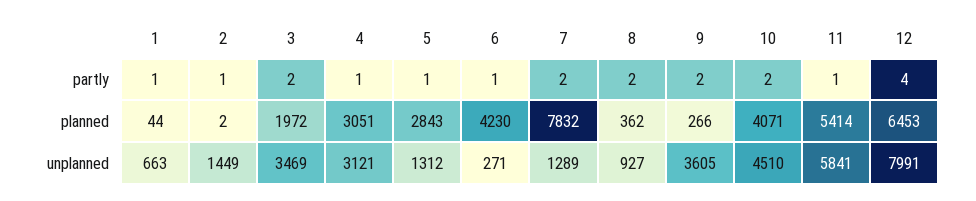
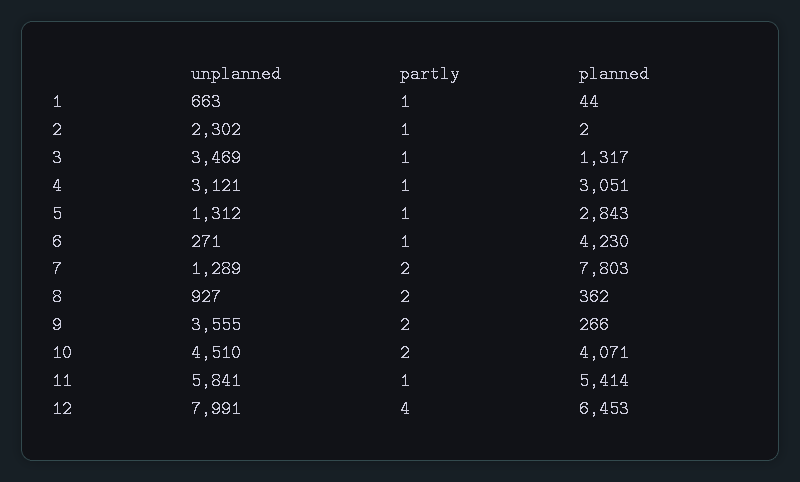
  {
    "1": {
      "partly": 1,
      "planned": 44,
      "unplanned": 663
    },
    "2": {
      "partly": 1,
      "planned": 2,
-     "unplanned": 1449
+     "unplanned": 2302
    },
    "3": {
-     "partly": 2,
+     "partly": 1,
-     "planned": 1972,
+     "planned": 1317,
      "unplanned": 3469
    },
    "4": {
      "partly": 1,
      "planned": 3051,
      "unplanned": 3121
    },
    "5": {
      "partly": 1,
      "planned": 2843,
      "unplanned": 1312
    },
    "6": {
      "partly": 1,
      "planned": 4230,
      "unplanned": 271
    },
    "7": {
      "partly": 2,
-     "planned": 7832,
+     "planned": 7803,
      "unplanned": 1289
    },
    "8": {
      "partly": 2,
      "planned": 362,
      "unplanned": 927
    },
    "9": {
      "partly": 2,
      "planned": 266,
-     "unplanned": 3605
+     "unplanned": 3555
    },
    "10": {
      "partly": 2,
      "planned": 4071,
      "unplanned": 4510
    },
    "11": {
      "partly": 1,
      "planned": 5414,
      "unplanned": 5841
    },
    "12": {
      "partly": 4,
      "planned": 6453,
      "unplanned": 7991
    }
  }

